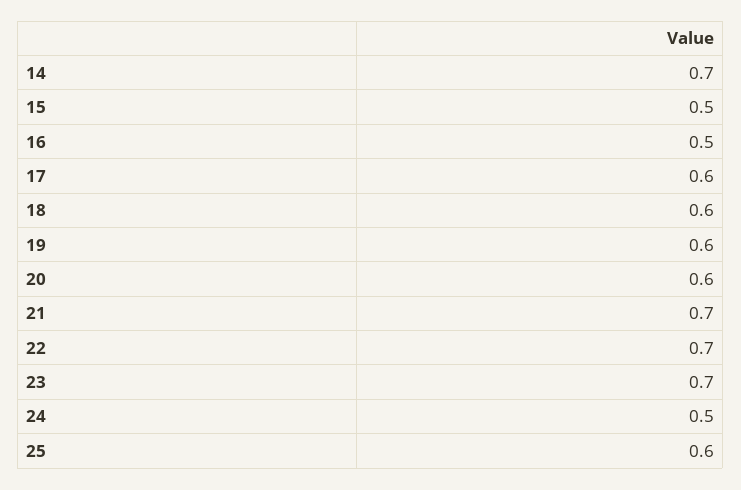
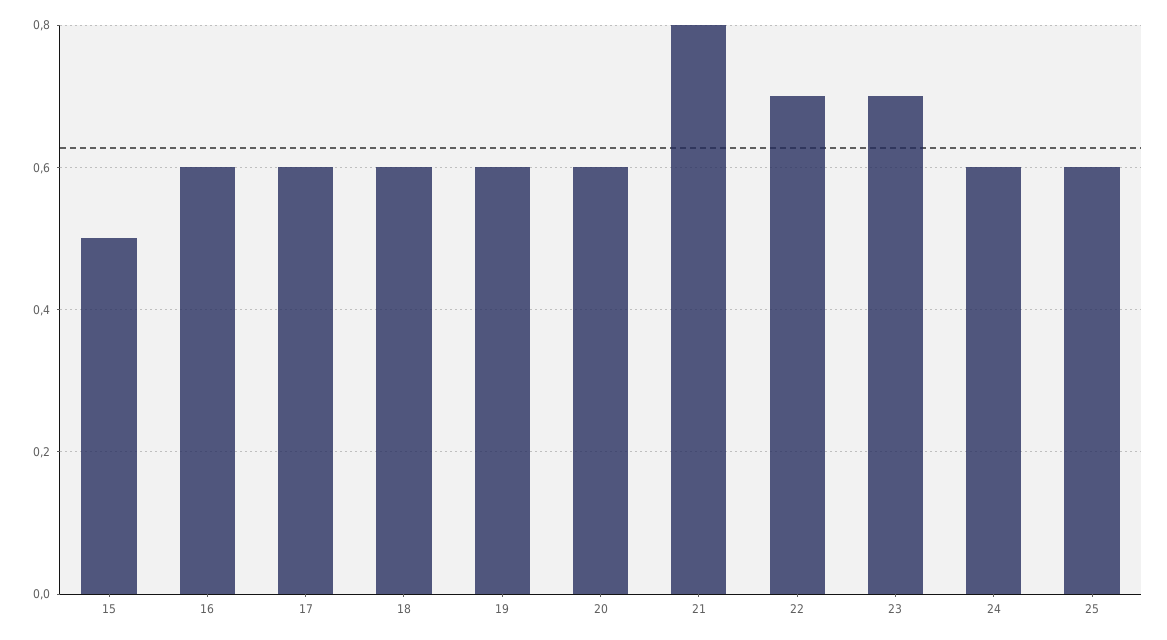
  {
-   "14": 0.7,
    "15": 0.5,
-   "16": 0.5,
+   "16": 0.6,
    "17": 0.6,
    "18": 0.6,
    "19": 0.6,
    "20": 0.6,
-   "21": 0.7,
+   "21": 0.8,
    "22": 0.7,
    "23": 0.7,
-   "24": 0.5,
+   "24": 0.6,
    "25": 0.6
  }

